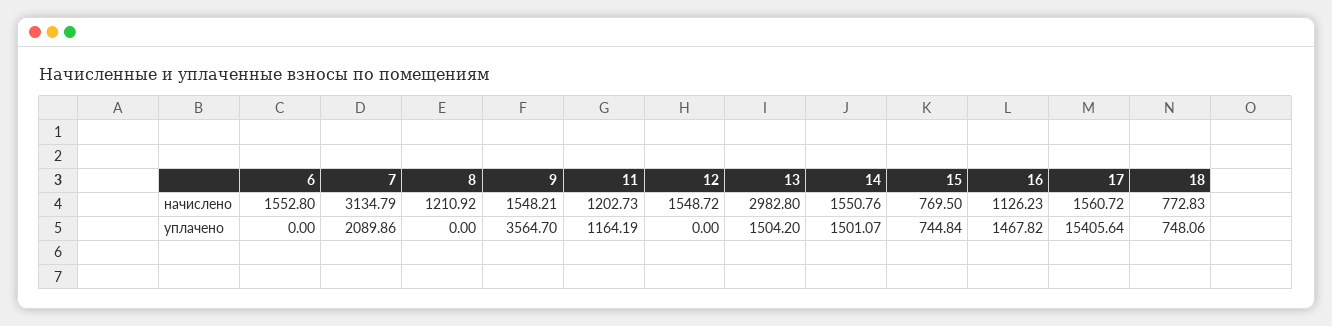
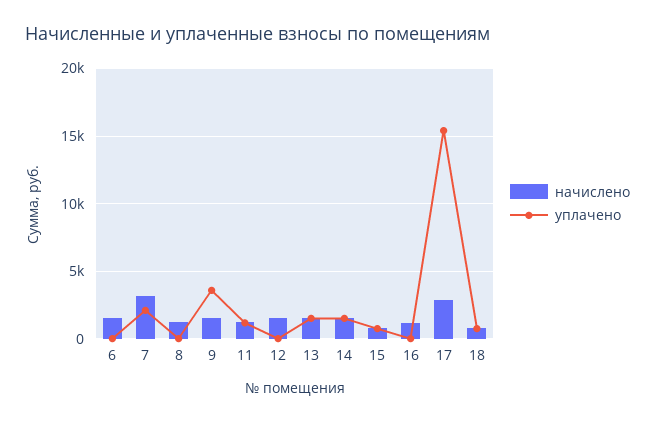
  {
    "начислено": {
      "6": 1552.8,
      "7": 3134.79,
      "8": 1210.92,
      "9": 1548.21,
      "11": 1202.73,
      "12": 1548.72,
-     "13": 2982.8,
+     "13": 1500,
      "14": 1550.76,
      "15": 769.5,
      "16": 1126.23,
-     "17": 1560.72,
+     "17": 3000,
      "18": 772.83
    },
    "уплачено": {
      "6": 0,
      "7": 2089.86,
      "8": 0,
      "9": 3564.7,
      "11": 1164.19,
      "12": 0,
      "13": 1504.2,
      "14": 1501.07,
      "15": 744.84,
-     "16": 1467.82,
+     "16": 0,
      "17": 15405.64,
      "18": 748.06
    }
  }

